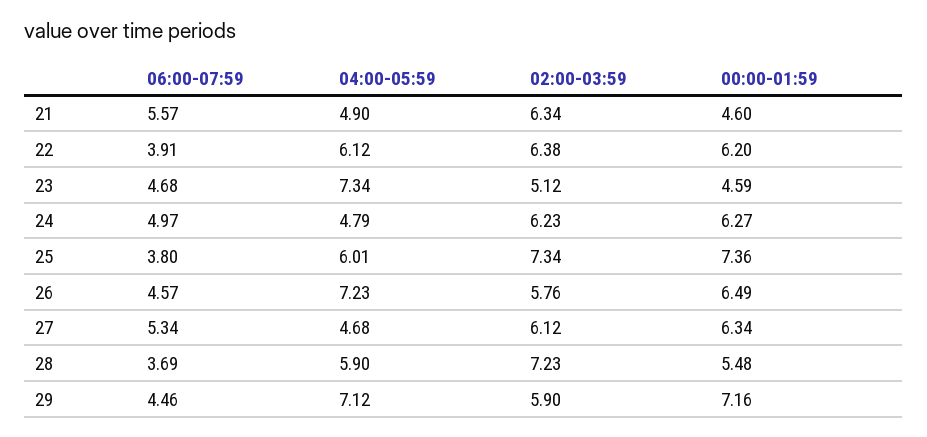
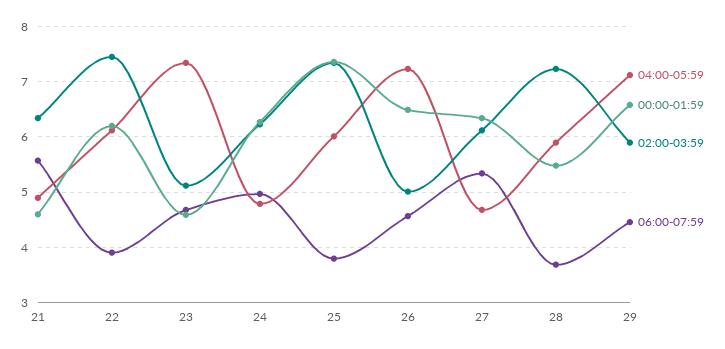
  {
    "06:00-07:59": {
      "21": 5.57,
      "22": 3.91,
      "23": 4.68,
      "24": 4.97,
      "25": 3.8,
      "26": 4.57,
      "27": 5.34,
      "28": 3.69,
      "29": 4.46
    },
    "04:00-05:59": {
      "21": 4.9,
      "22": 6.12,
      "23": 7.34,
      "24": 4.79,
      "25": 6.01,
      "26": 7.23,
      "27": 4.68,
      "28": 5.9,
      "29": 7.12
    },
    "02:00-03:59": {
      "21": 6.34,
-     "22": 6.38,
+     "22": 7.4,
      "23": 5.12,
      "24": 6.23,
      "25": 7.34,
-     "26": 5.76,
+     "26": 5,
      "27": 6.12,
      "28": 7.23,
      "29": 5.9
    },
    "00:00-01:59": {
      "21": 4.6,
      "22": 6.2,
      "23": 4.59,
      "24": 6.27,
      "25": 7.36,
      "26": 6.49,
      "27": 6.34,
      "28": 5.48,
-     "29": 7.16
+     "29": 6.6
    }
  }

